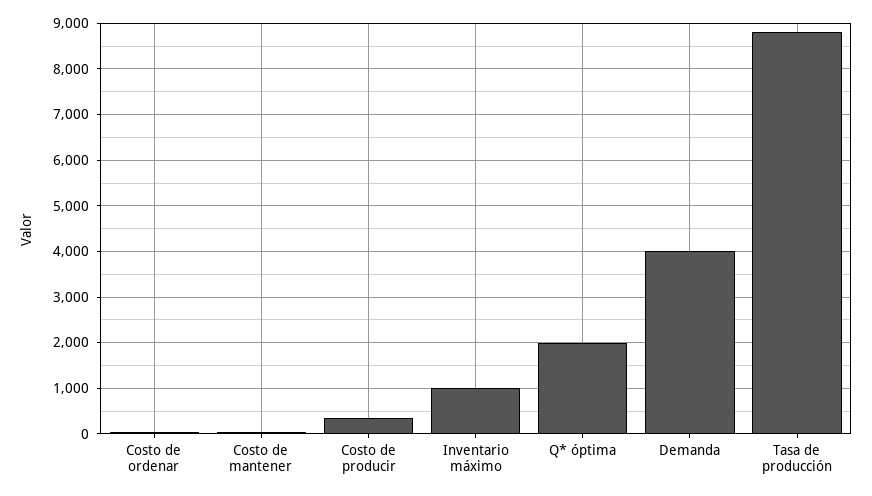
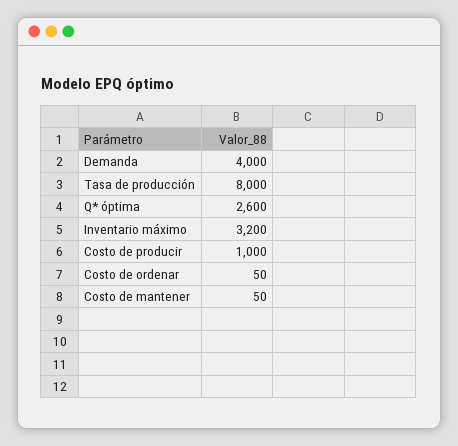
  {
    "Costo de ordenar": 50,
    "Costo de mantener": 50,
-   "Costo de producir": 400,
+   "Costo de producir": 1000,
-   "Inventario máximo": 1000,
+   "Inventario máximo": 3200,
-   "Q* óptima": 2000,
+   "Q* óptima": 2600,
    "Demanda": 4000,
-   "Tasa de producción": 8800
+   "Tasa de producción": 8000
  }

